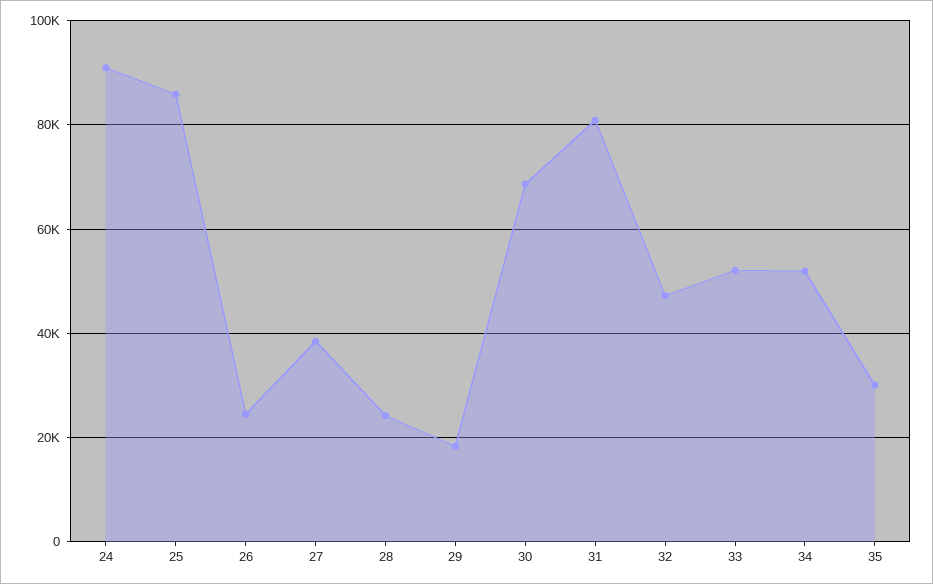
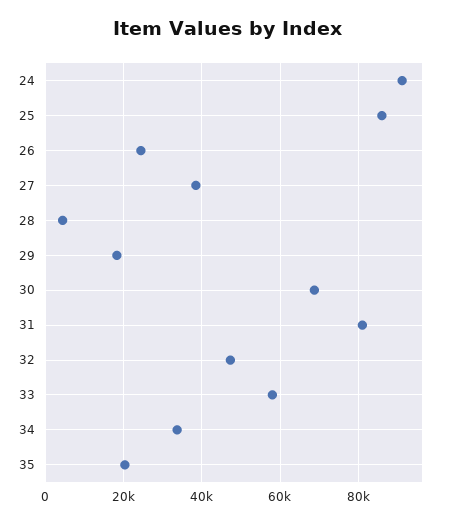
  {
    "24": 90000,
    "25": 86000,
    "26": 24000,
    "27": 38000,
-   "28": 24000,
+   "28": 4000,
    "29": 18000,
    "30": 68000,
    "31": 80000,
    "32": 48000,
-   "33": 52000,
+   "33": 58000,
-   "34": 52000,
+   "34": 34000,
-   "35": 30000
+   "35": 20000
  }

